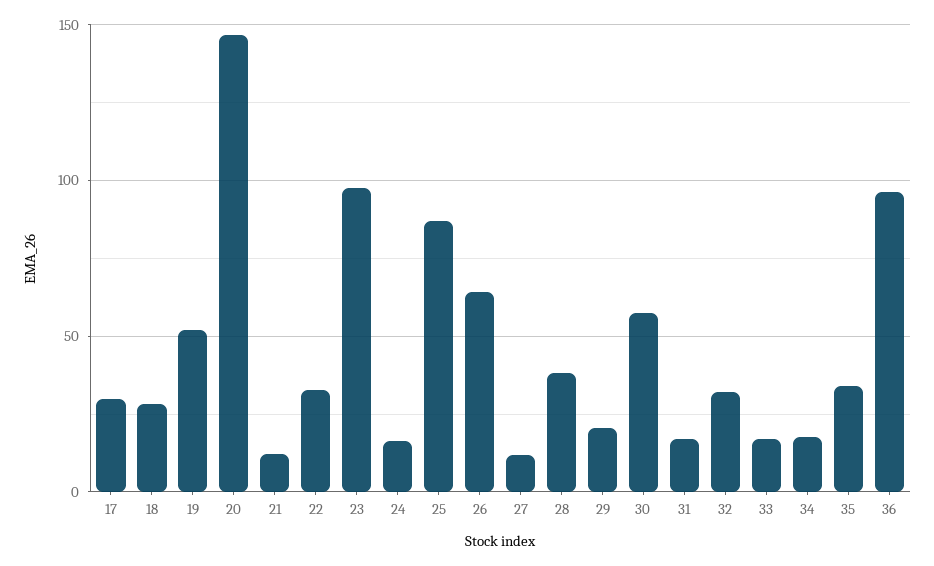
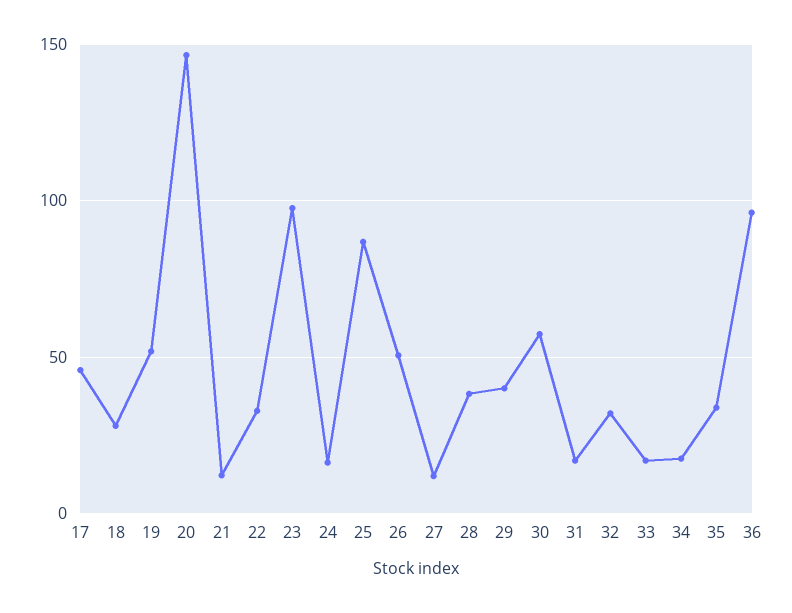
  {
-   "17": 30,
+   "17": 45,
    "18": 30,
    "19": 50,
    "20": 145,
    "21": 10,
    "22": 35,
    "23": 100,
    "24": 15,
    "25": 85,
-   "26": 65,
+   "26": 50,
    "27": 10,
    "28": 40,
-   "29": 20,
+   "29": 40,
    "30": 55,
    "31": 15,
    "32": 30,
    "33": 15,
    "34": 20,
    "35": 35,
    "36": 95
  }

